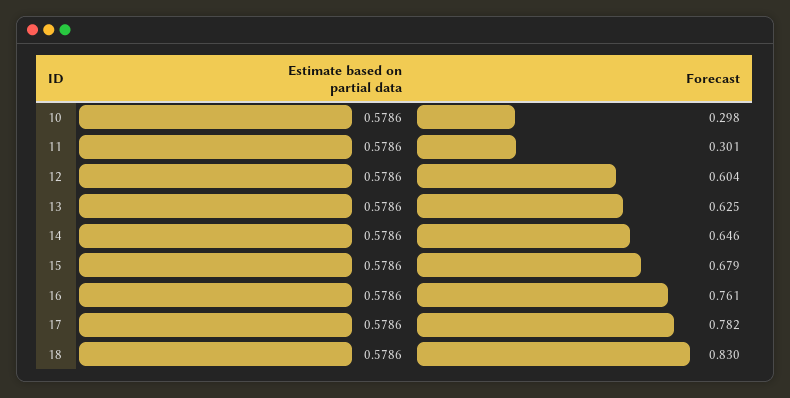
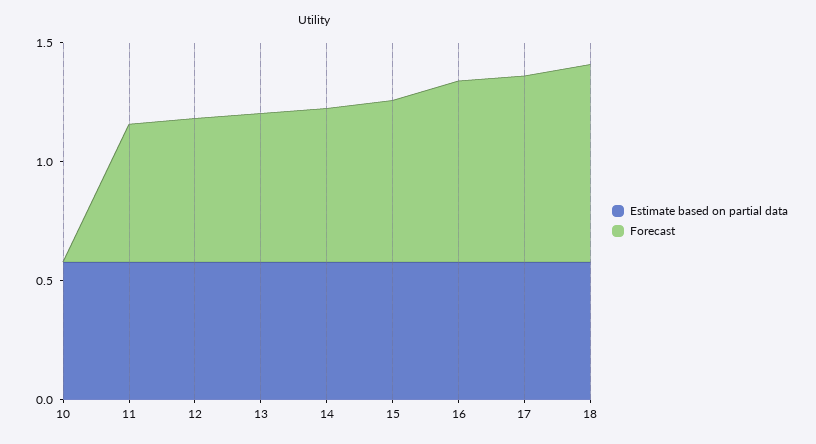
  {
    "Estimate based on partial data": {
      "10": 0.5786,
      "11": 0.5786,
      "12": 0.5786,
      "13": 0.5786,
      "14": 0.5786,
      "15": 0.5786,
      "16": 0.5786,
      "17": 0.5786,
      "18": 0.5786
    },
    "Forecast": {
-     "10": 0.298,
+     "10": 0,
-     "11": 0.301,
+     "11": 0.6,
      "12": 0.604,
      "13": 0.625,
      "14": 0.646,
      "15": 0.679,
      "16": 0.761,
      "17": 0.782,
      "18": 0.83
    }
  }

